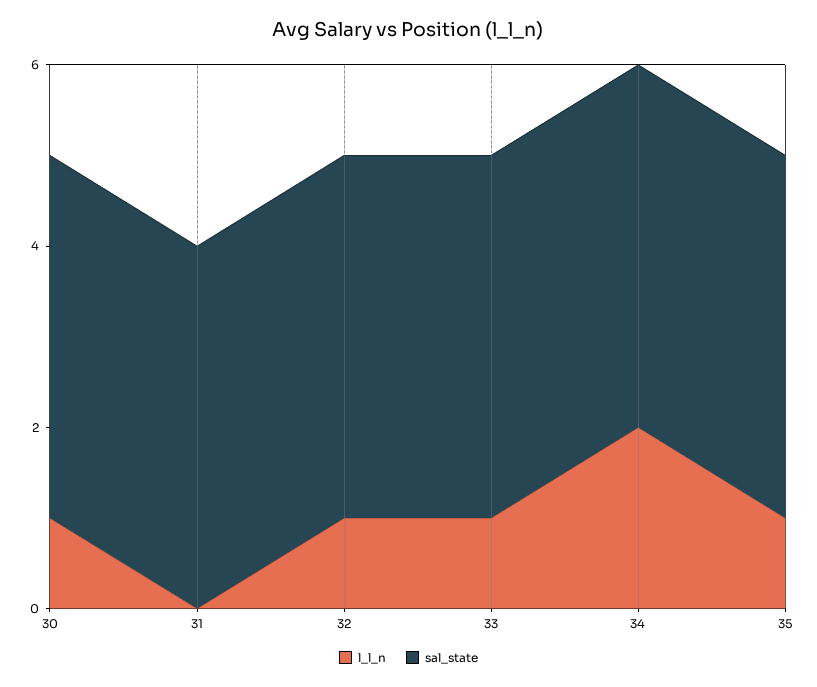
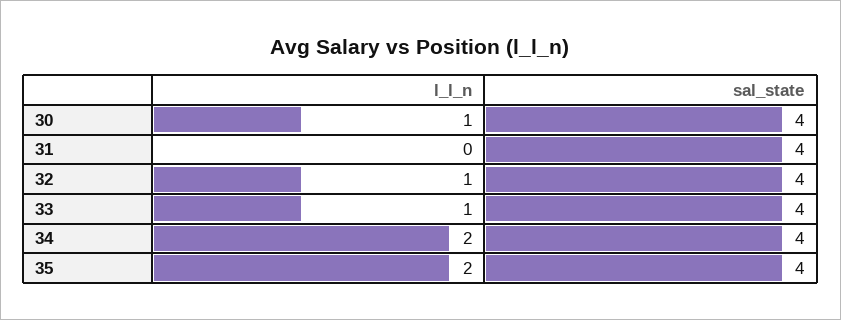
  {
    "l_l_n": {
      "30": 1,
      "31": 0,
      "32": 1,
      "33": 1,
      "34": 2,
-     "35": 1
+     "35": 2
    },
    "sal_state": {
      "30": 4,
      "31": 4,
      "32": 4,
      "33": 4,
      "34": 4,
      "35": 4
    }
  }

